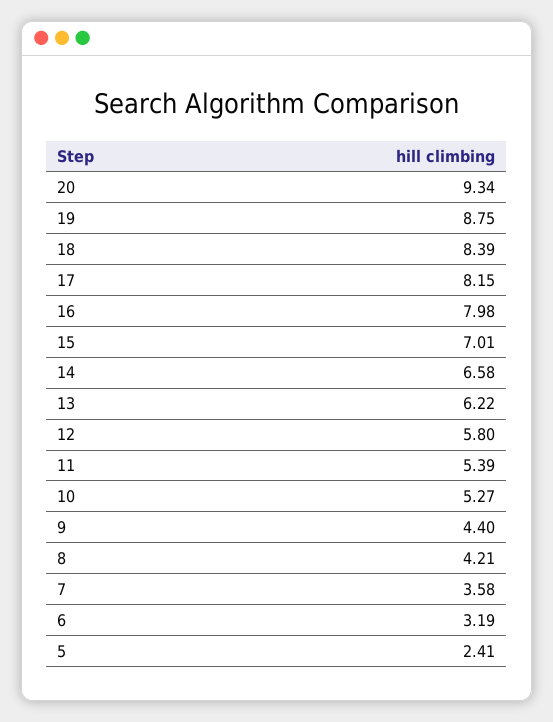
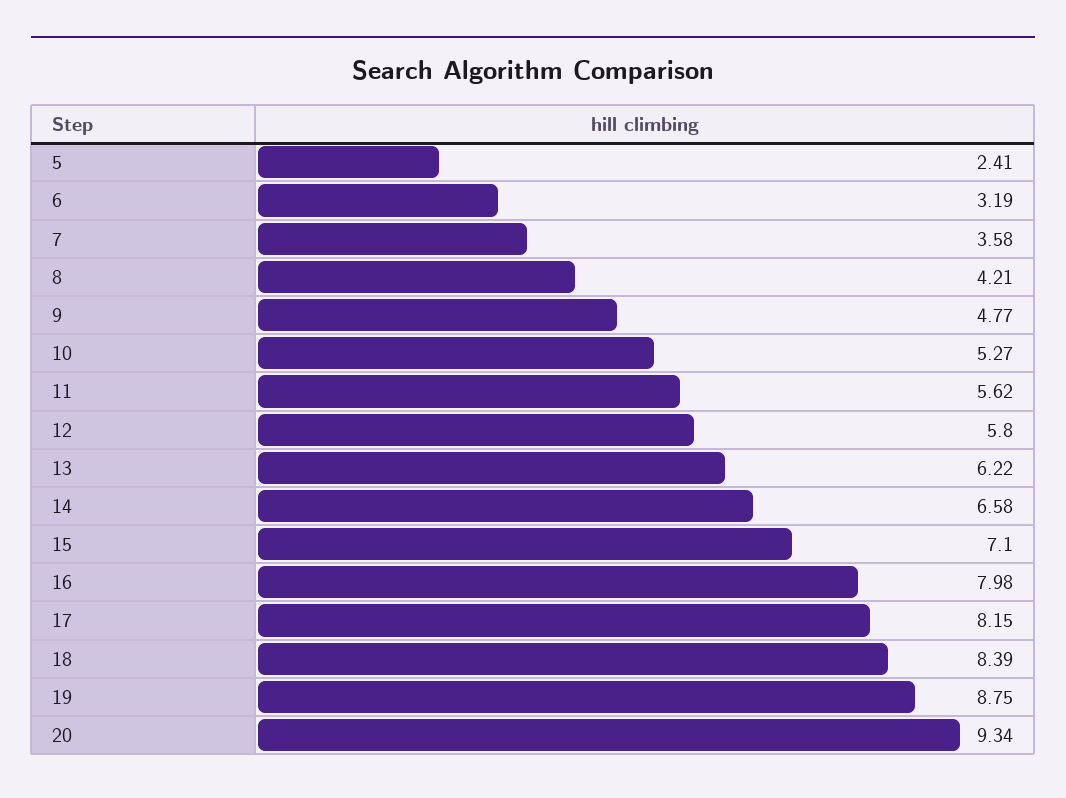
  {
    "20": 9.34,
    "19": 8.75,
    "18": 8.39,
    "17": 8.15,
    "16": 7.98,
-   "15": 7.01,
+   "15": 7.1,
    "14": 6.58,
    "13": 6.22,
    "12": 5.8,
-   "11": 5.39,
+   "11": 5.62,
    "10": 5.27,
-   "9": 4.4,
+   "9": 4.77,
    "8": 4.21,
    "7": 3.58,
    "6": 3.19,
    "5": 2.41
  }

